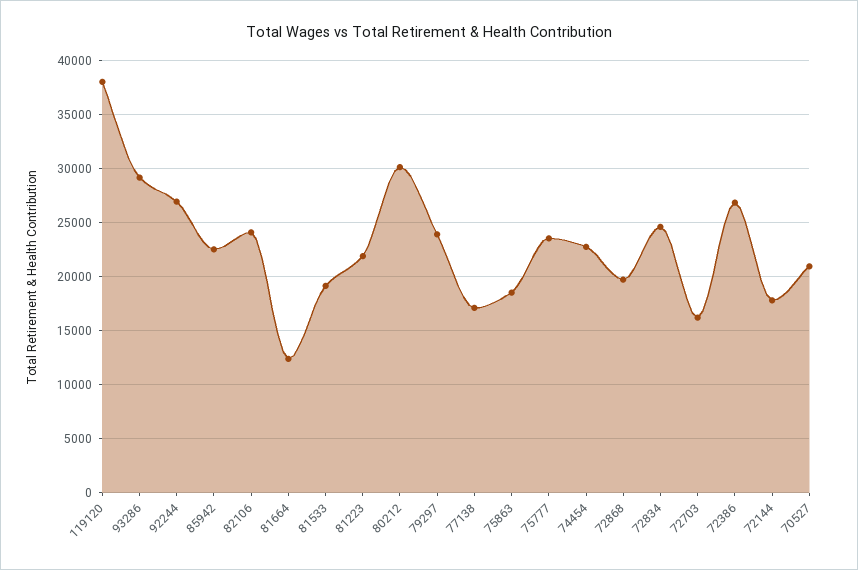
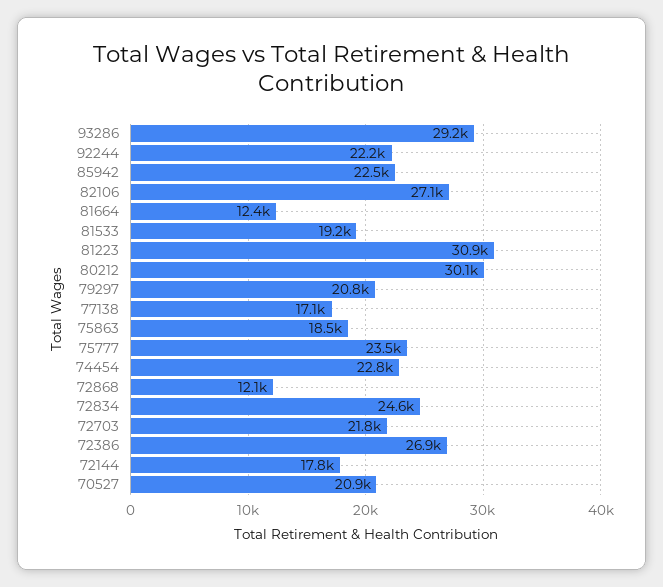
  {
-   "119120": 38000,
    "93286": 29200,
-   "92244": 27000,
+   "92244": 22200,
    "85942": 22500,
-   "82106": 24000,
+   "82106": 27100,
    "81664": 12400,
    "81533": 19200,
-   "81223": 22000,
+   "81223": 30900,
    "80212": 30100,
-   "79297": 24000,
+   "79297": 20800,
    "77138": 17100,
    "75863": 18500,
    "75777": 23500,
    "74454": 22800,
-   "72868": 20000,
+   "72868": 12100,
    "72834": 24600,
-   "72703": 16000,
+   "72703": 21800,
    "72386": 26900,
    "72144": 17800,
    "70527": 20900
  }

